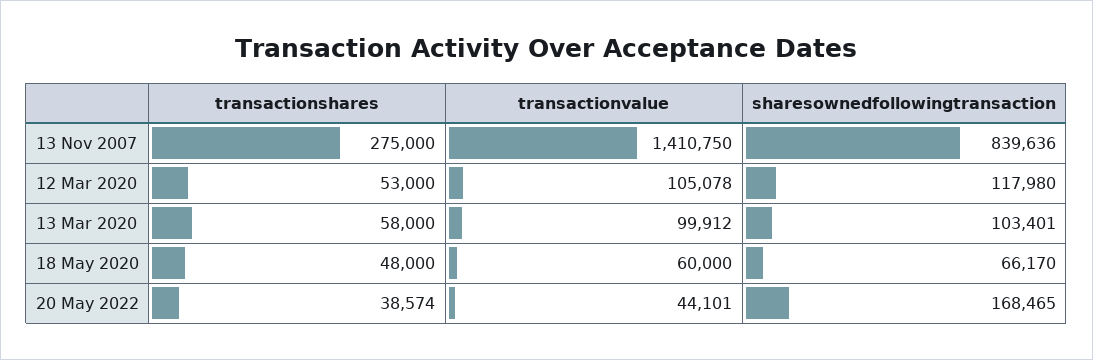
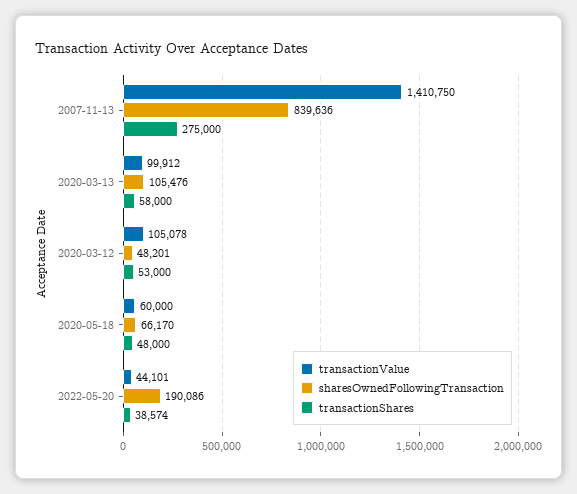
  {
    "transactionshares": {
      "13 Nov 2007": 275000,
      "12 Mar 2020": 53000,
      "13 Mar 2020": 58000,
      "18 May 2020": 48000,
      "20 May 2022": 38574
    },
    "transactionvalue": {
      "13 Nov 2007": 1410750,
      "12 Mar 2020": 105078,
      "13 Mar 2020": 99912,
      "18 May 2020": 60000,
      "20 May 2022": 44101
    },
    "sharesownedfollowingtransaction": {
      "13 Nov 2007": 839636,
-     "12 Mar 2020": 117980,
+     "12 Mar 2020": 48201,
-     "13 Mar 2020": 103401,
+     "13 Mar 2020": 105476,
      "18 May 2020": 66170,
-     "20 May 2022": 168465
+     "20 May 2022": 190086
    }
  }

